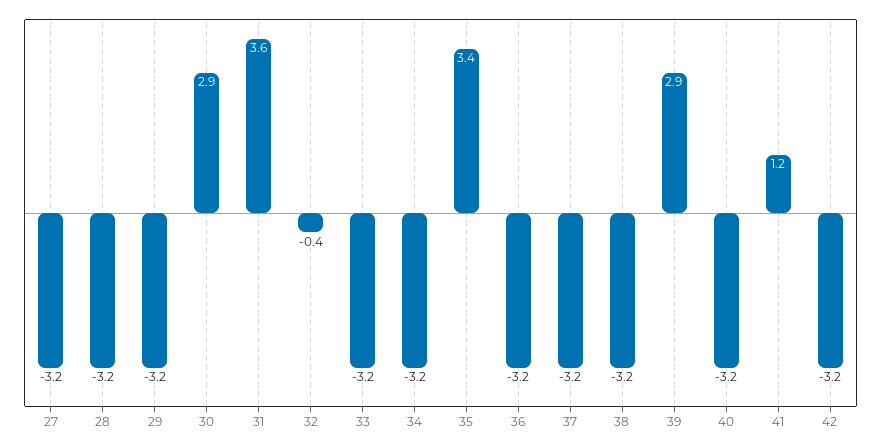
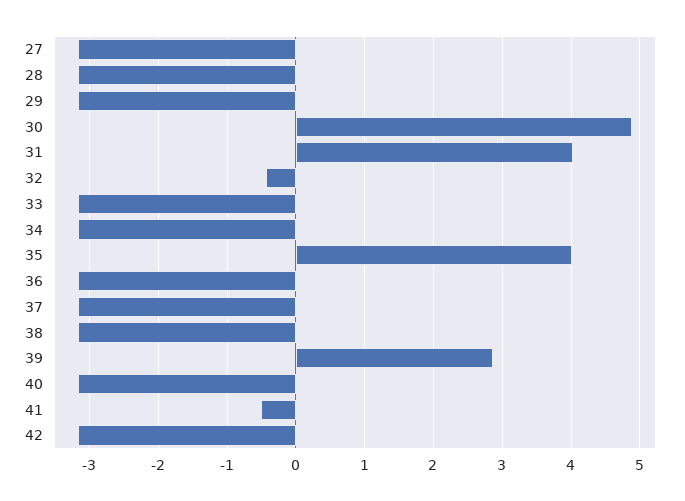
  {
    "27": -3.2,
    "28": -3.2,
    "29": -3.2,
-   "30": 2.9,
+   "30": 4.9,
-   "31": 3.6,
+   "31": 4,
    "32": -0.4,
    "33": -3.2,
    "34": -3.2,
-   "35": 3.4,
+   "35": 4,
    "36": -3.2,
    "37": -3.2,
    "38": -3.2,
    "39": 2.9,
    "40": -3.2,
-   "41": 1.2,
+   "41": -0.5,
    "42": -3.2
  }

